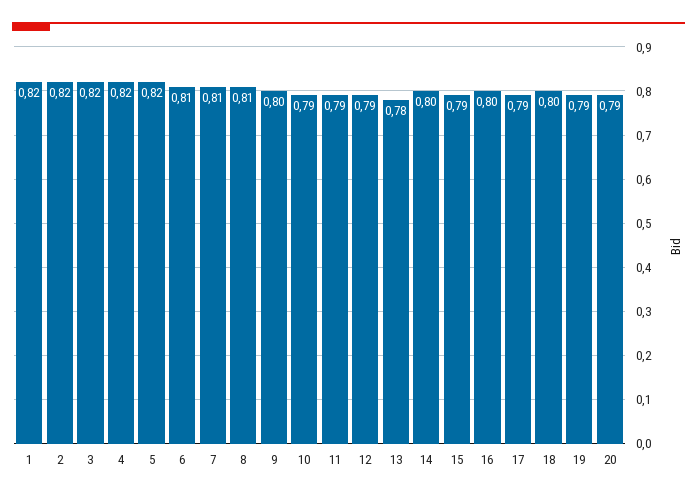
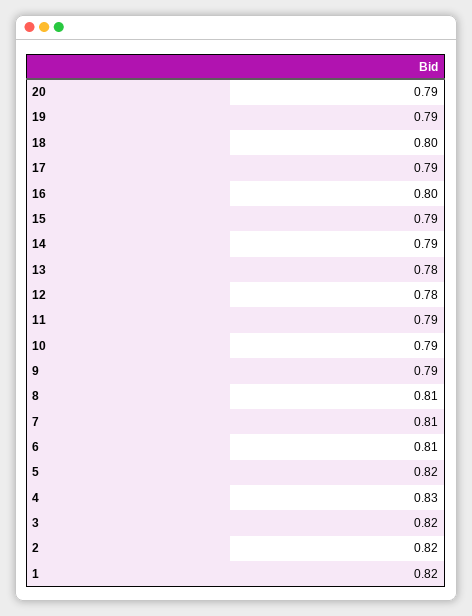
  {
    "1": 0.82,
    "2": 0.82,
    "3": 0.82,
-   "4": 0.82,
+   "4": 0.83,
    "5": 0.82,
    "6": 0.81,
    "7": 0.81,
    "8": 0.81,
-   "9": 0.8,
+   "9": 0.79,
    "10": 0.79,
    "11": 0.79,
-   "12": 0.79,
+   "12": 0.78,
    "13": 0.78,
-   "14": 0.8,
+   "14": 0.79,
    "15": 0.79,
    "16": 0.8,
    "17": 0.79,
    "18": 0.8,
    "19": 0.79,
    "20": 0.79
  }

